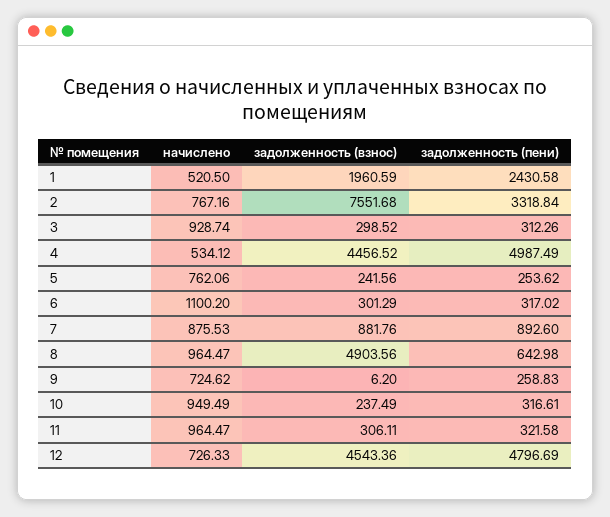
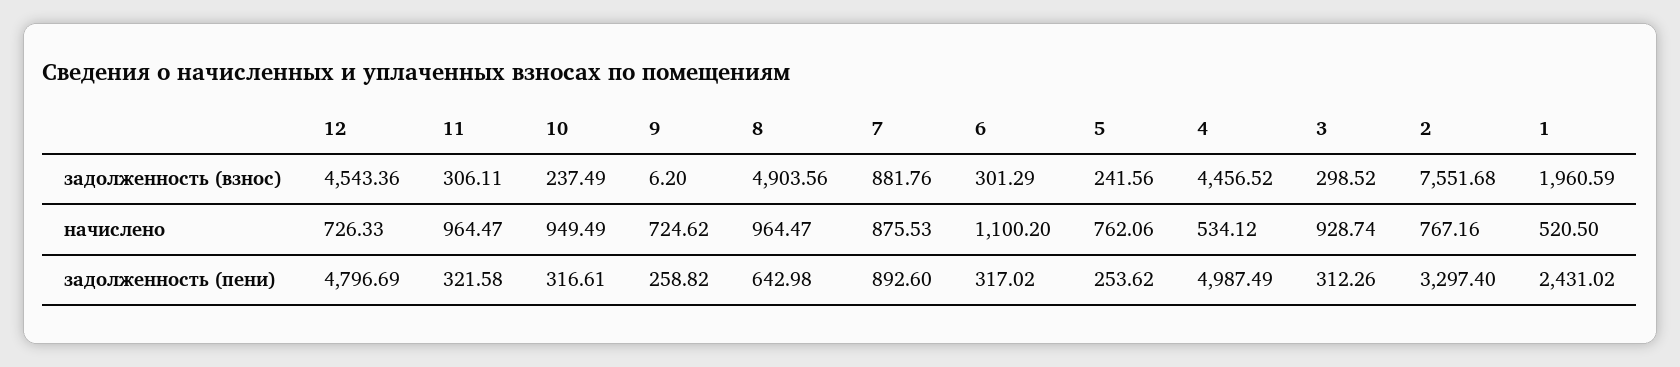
  {
    "начислено": {
      "1": 520.5,
      "2": 767.16,
      "3": 928.74,
      "4": 534.12,
      "5": 762.06,
      "6": 1100.2,
      "7": 875.53,
      "8": 964.47,
      "9": 724.62,
      "10": 949.49,
      "11": 964.47,
      "12": 726.33
    },
    "задолженность (взнос)": {
      "1": 1960.59,
      "2": 7551.68,
      "3": 298.52,
      "4": 4456.52,
      "5": 241.56,
      "6": 301.29,
      "7": 881.76,
      "8": 4903.56,
      "9": 6.2,
      "10": 237.49,
      "11": 306.11,
      "12": 4543.36
    },
    "задолженность (пени)": {
-     "1": 2430.58,
+     "1": 2431.02,
-     "2": 3318.84,
+     "2": 3297.4,
      "3": 312.26,
      "4": 4987.49,
      "5": 253.62,
      "6": 317.02,
      "7": 892.6,
      "8": 642.98,
-     "9": 258.83,
+     "9": 258.82,
      "10": 316.61,
      "11": 321.58,
      "12": 4796.69
    }
  }

